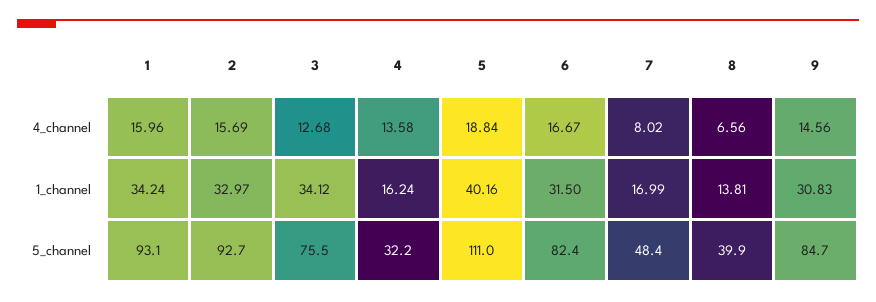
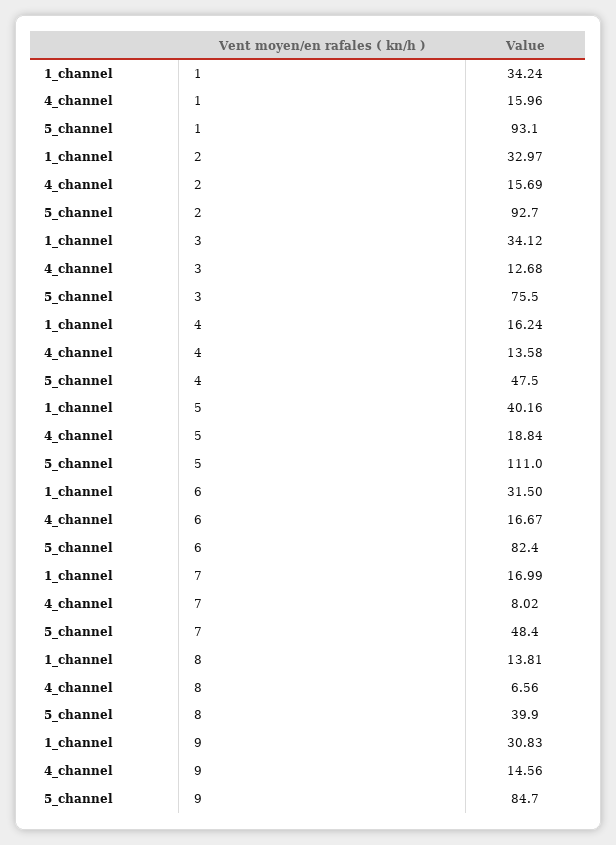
  {
    "1": {
      "4_channel": 15.96,
      "1_channel": 34.24,
      "5_channel": 93.1
    },
    "2": {
      "4_channel": 15.69,
      "1_channel": 32.97,
      "5_channel": 92.7
    },
    "3": {
      "4_channel": 12.68,
      "1_channel": 34.12,
      "5_channel": 75.5
    },
    "4": {
      "4_channel": 13.58,
      "1_channel": 16.24,
-     "5_channel": 32.2
+     "5_channel": 47.5
    },
    "5": {
      "4_channel": 18.84,
      "1_channel": 40.16,
      "5_channel": 111
    },
    "6": {
      "4_channel": 16.67,
      "1_channel": 31.5,
      "5_channel": 82.4
    },
    "7": {
      "4_channel": 8.02,
      "1_channel": 16.99,
      "5_channel": 48.4
    },
    "8": {
      "4_channel": 6.56,
      "1_channel": 13.81,
      "5_channel": 39.9
    },
    "9": {
      "4_channel": 14.56,
      "1_channel": 30.83,
      "5_channel": 84.7
    }
  }

